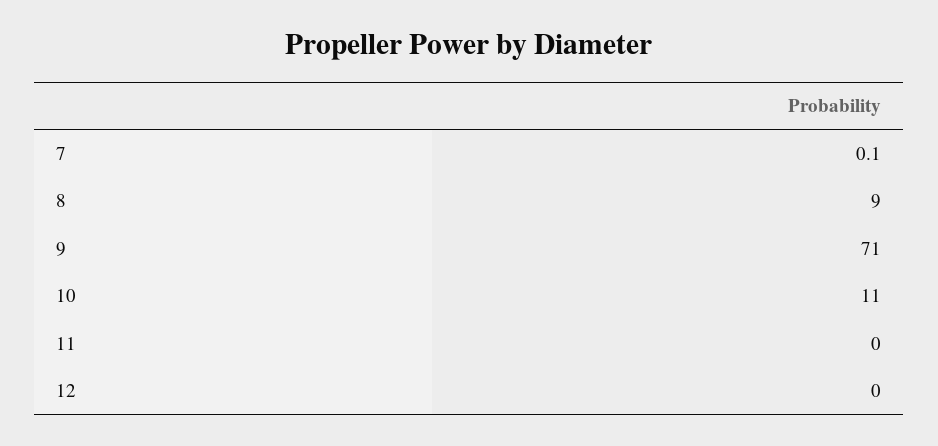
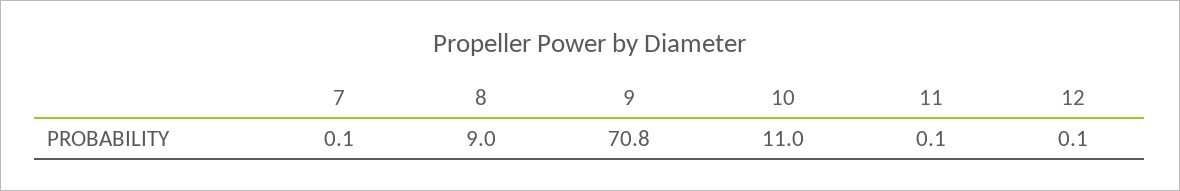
  {
    "7": 0.1,
    "8": 9,
-   "9": 71,
+   "9": 70.8,
    "10": 11,
-   "11": 0,
+   "11": 0.1,
-   "12": 0
+   "12": 0.1
  }

